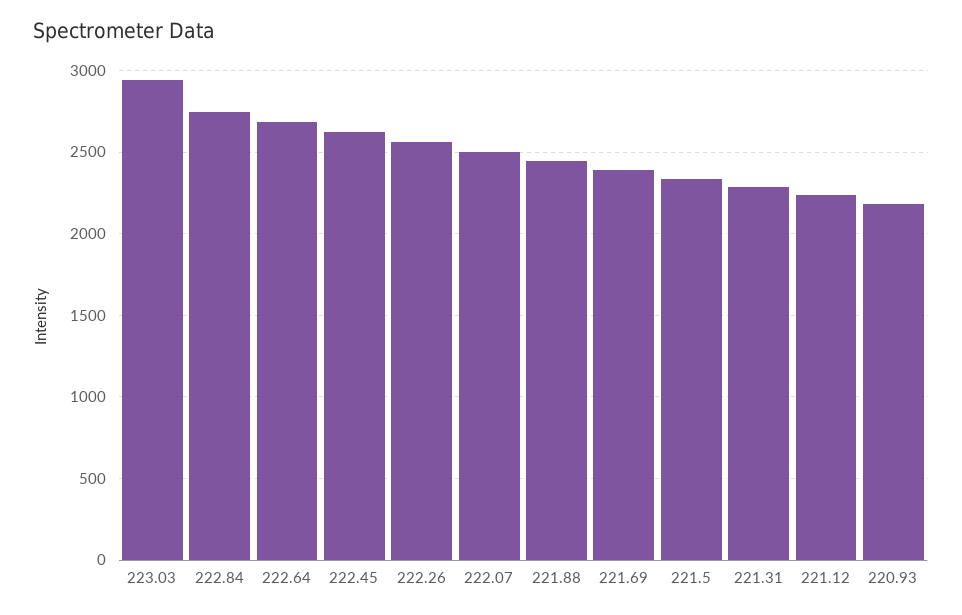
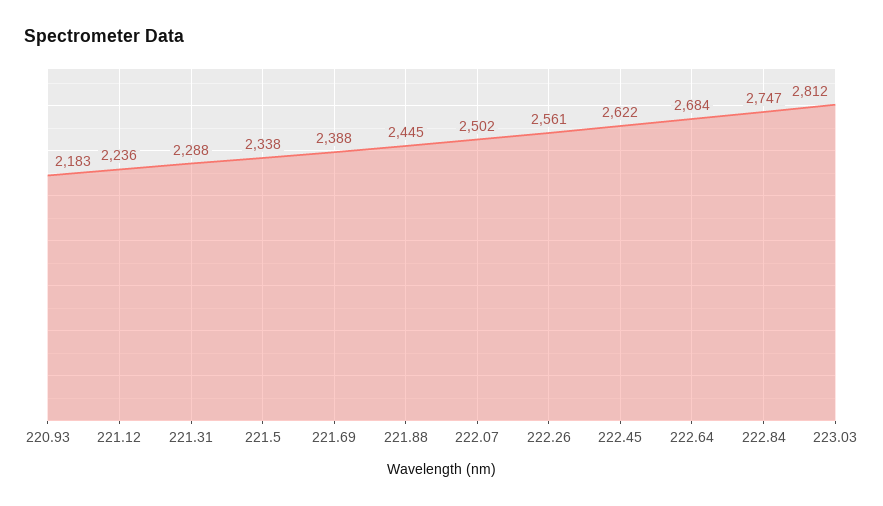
  {
-   "223.03": 2950,
+   "223.03": 2812,
    "222.84": 2747,
    "222.64": 2684,
    "222.45": 2622,
    "222.26": 2561,
    "222.07": 2502,
    "221.88": 2445,
    "221.69": 2388,
    "221.5": 2338,
    "221.31": 2288,
    "221.12": 2236,
    "220.93": 2183
  }

